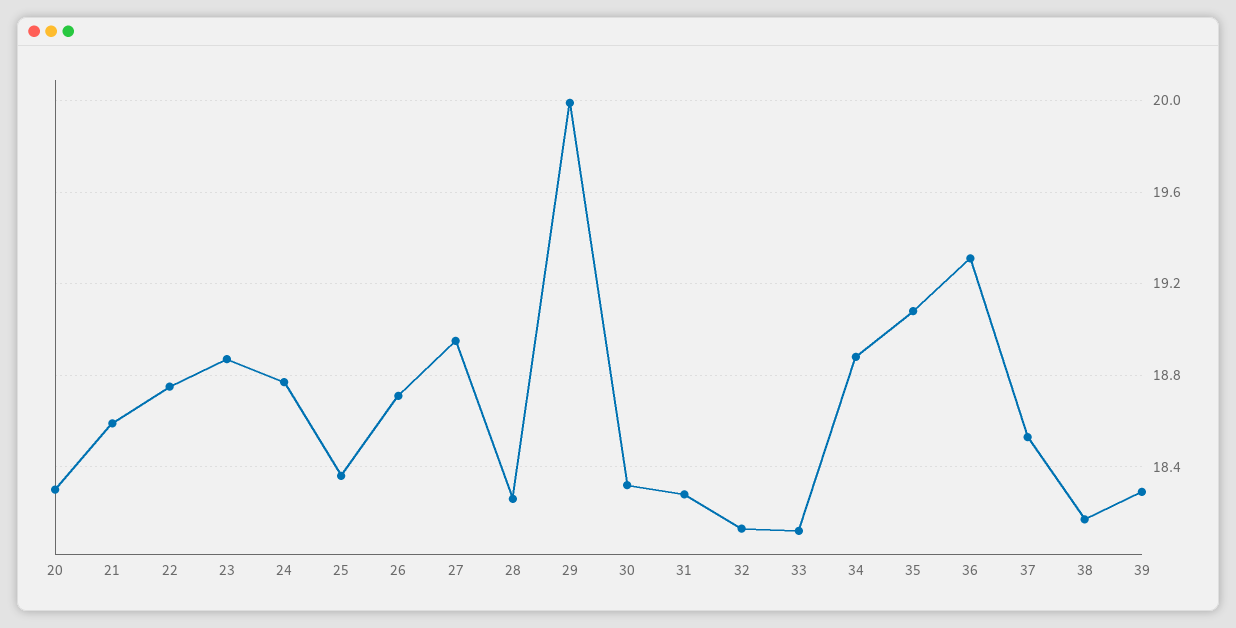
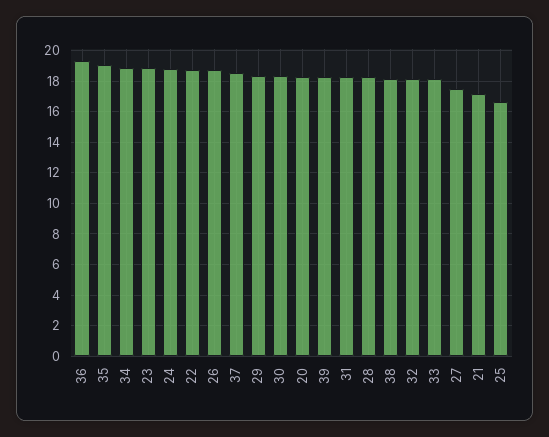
  {
    "20": 18.3,
-   "21": 18.6,
+   "21": 17,
    "22": 18.75,
    "23": 18.85,
    "24": 18.75,
-   "25": 18.35,
+   "25": 16.5,
    "26": 18.7,
-   "27": 18.95,
+   "27": 17.5,
    "28": 18.25,
-   "29": 20,
+   "29": 18.5,
    "30": 18.3,
    "31": 18.3,
    "32": 18.15,
    "33": 18.1,
    "34": 18.9,
    "35": 19.1,
    "36": 19.3,
    "37": 18.55,
    "38": 18.15,
    "39": 18.3
  }

